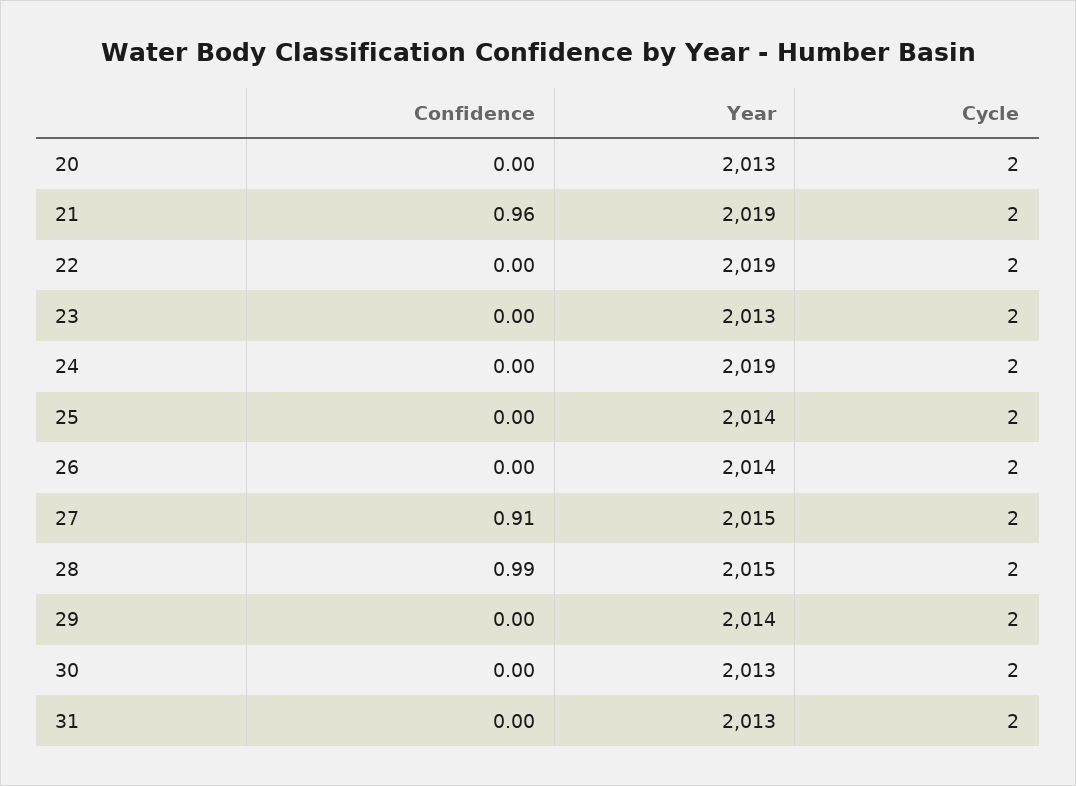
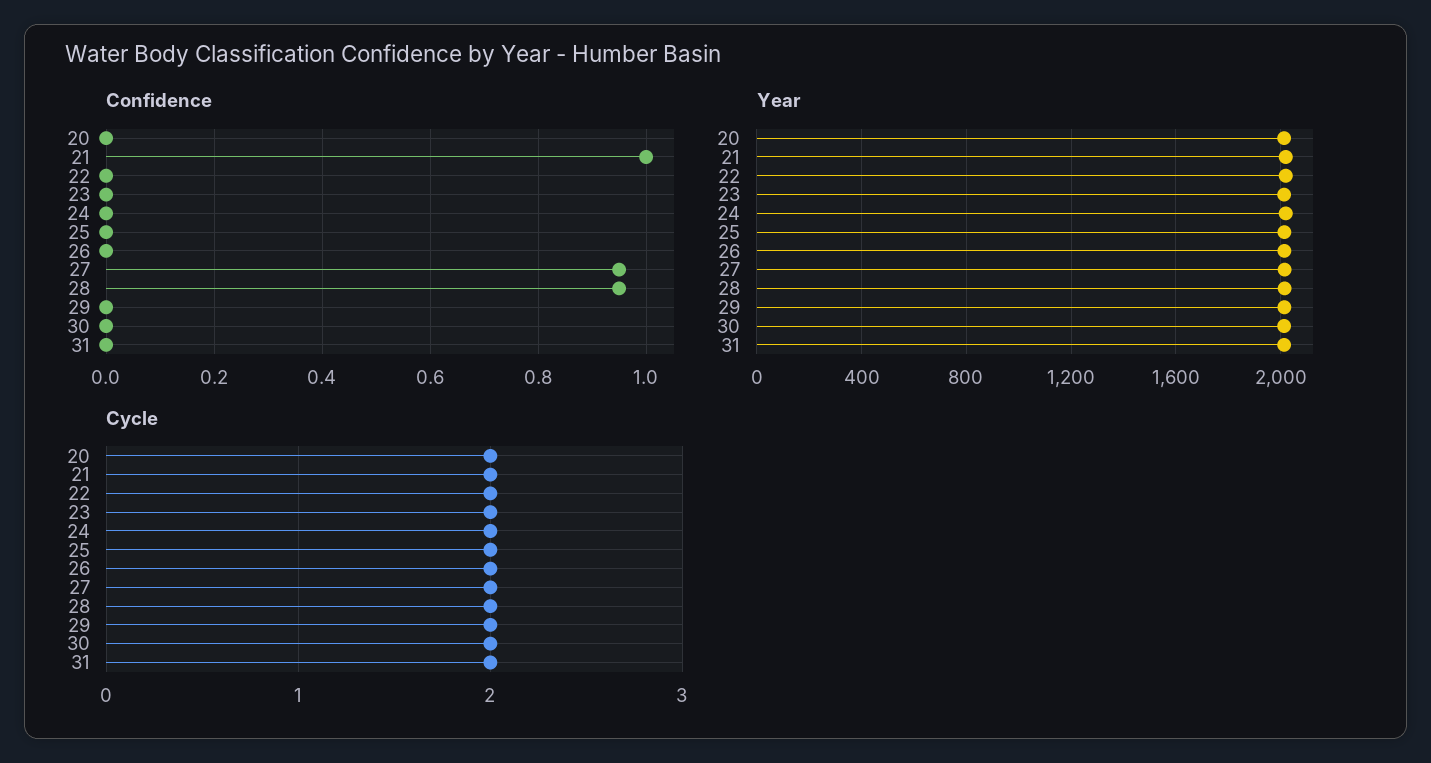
  {
    "Confidence": {
      "20": 0,
-     "21": 0.96,
+     "21": 1,
      "22": 0,
      "23": 0,
      "24": 0,
      "25": 0,
      "26": 0,
-     "27": 0.91,
+     "27": 0.95,
-     "28": 0.99,
+     "28": 0.95,
      "29": 0,
      "30": 0,
      "31": 0
    },
    "Year": {
      "20": 2013,
      "21": 2019,
      "22": 2019,
      "23": 2013,
      "24": 2019,
      "25": 2014,
      "26": 2014,
      "27": 2015,
      "28": 2015,
      "29": 2014,
      "30": 2013,
      "31": 2013
    },
    "Cycle": {
      "20": 2,
      "21": 2,
      "22": 2,
      "23": 2,
      "24": 2,
      "25": 2,
      "26": 2,
      "27": 2,
      "28": 2,
      "29": 2,
      "30": 2,
      "31": 2
    }
  }

